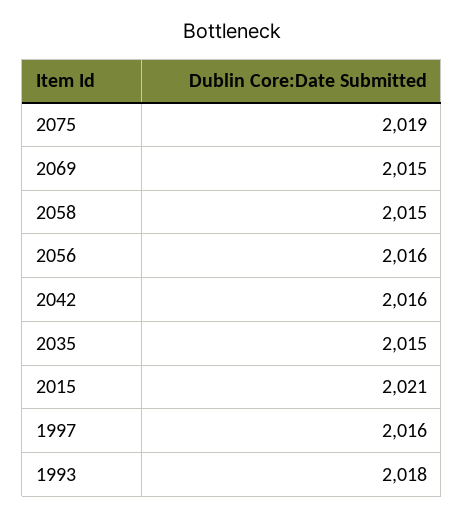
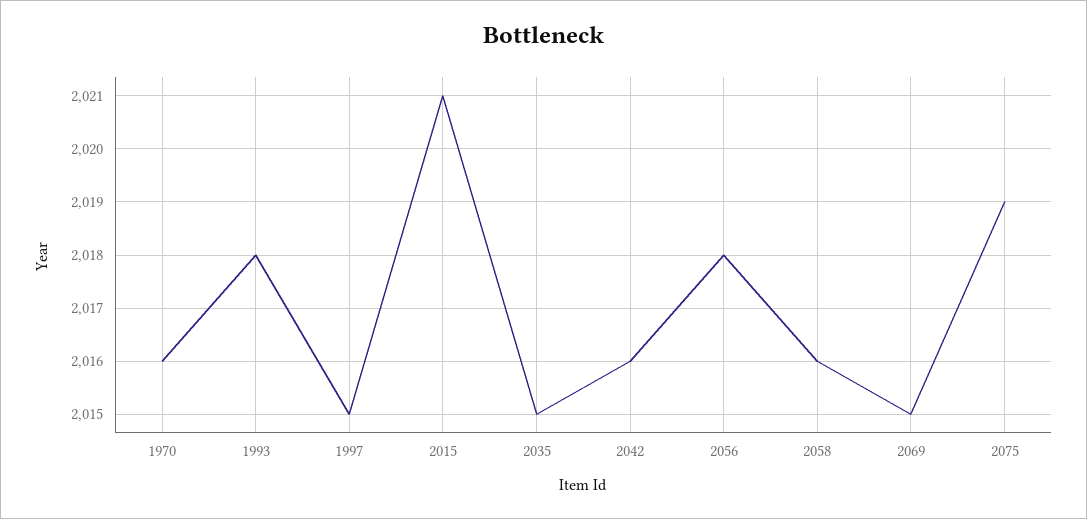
  {
    "2075": 2019,
    "2069": 2015,
-   "2058": 2015,
+   "2058": 2016,
-   "2056": 2016,
+   "2056": 2018,
    "2042": 2016,
    "2035": 2015,
    "2015": 2021,
-   "1997": 2016,
+   "1997": 2015,
-   "1993": 2018
+   "1993": 2018,
+   "1970": 2016
  }

